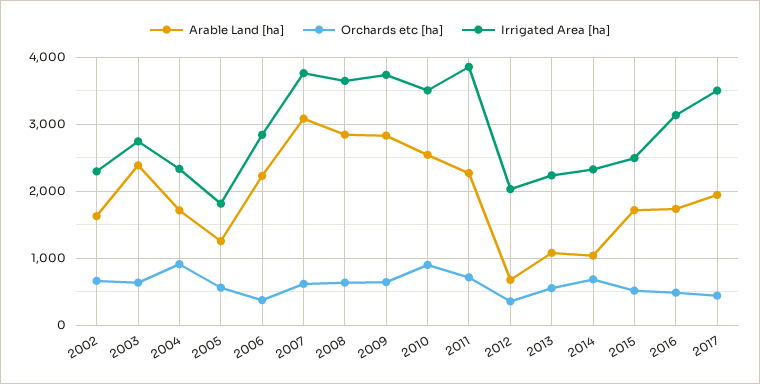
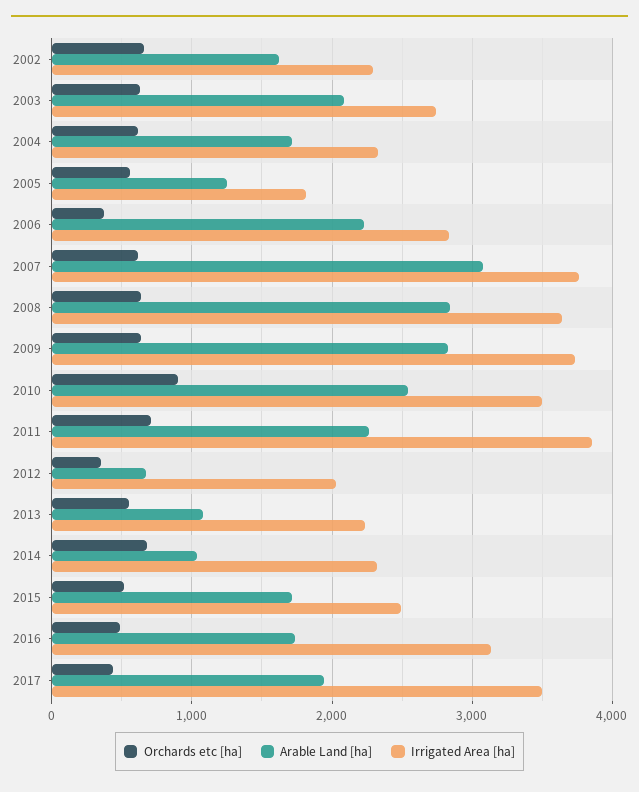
  {
    "Arable Land [ha]": {
      "2002": 1600,
-     "2003": 2400,
+     "2003": 2100,
      "2004": 1700,
      "2005": 1300,
      "2006": 2200,
      "2007": 3100,
      "2008": 2800,
      "2009": 2800,
      "2010": 2500,
      "2011": 2300,
      "2012": 700,
      "2013": 1100,
      "2014": 1000,
      "2015": 1700,
      "2016": 1700,
      "2017": 1900
    },
    "Orchards etc [ha]": {
      "2002": 700,
      "2003": 600,
-     "2004": 900,
+     "2004": 600,
      "2005": 600,
      "2006": 400,
      "2007": 600,
      "2008": 600,
      "2009": 600,
      "2010": 900,
      "2011": 700,
      "2012": 400,
      "2013": 600,
      "2014": 700,
      "2015": 500,
      "2016": 500,
      "2017": 400
    },
    "Irrigated Area [ha]": {
      "2002": 2300,
      "2003": 2700,
      "2004": 2300,
      "2005": 1800,
      "2006": 2800,
      "2007": 3800,
      "2008": 3600,
      "2009": 3700,
      "2010": 3500,
      "2011": 3900,
      "2012": 2000,
      "2013": 2200,
      "2014": 2300,
      "2015": 2500,
      "2016": 3100,
      "2017": 3500
    }
  }

